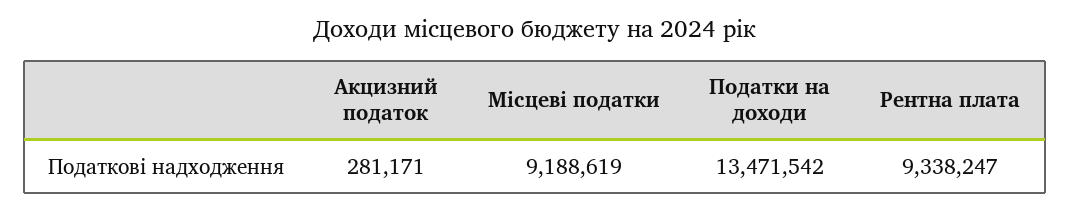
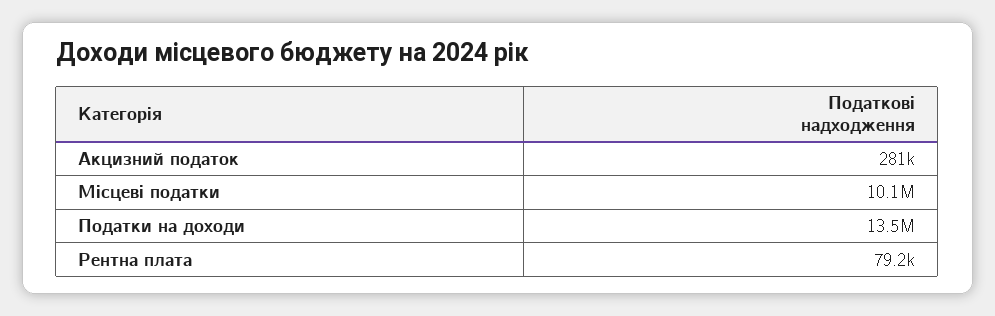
  {
    "Акцизний податок": 281171,
-   "Місцеві податки": 9188619,
+   "Місцеві податки": 10100000,
    "Податки на доходи": 13471542,
-   "Рентна плата": 9338247
+   "Рентна плата": 79200
  }

